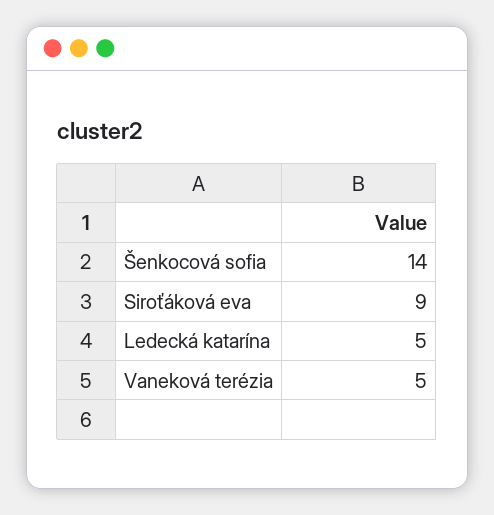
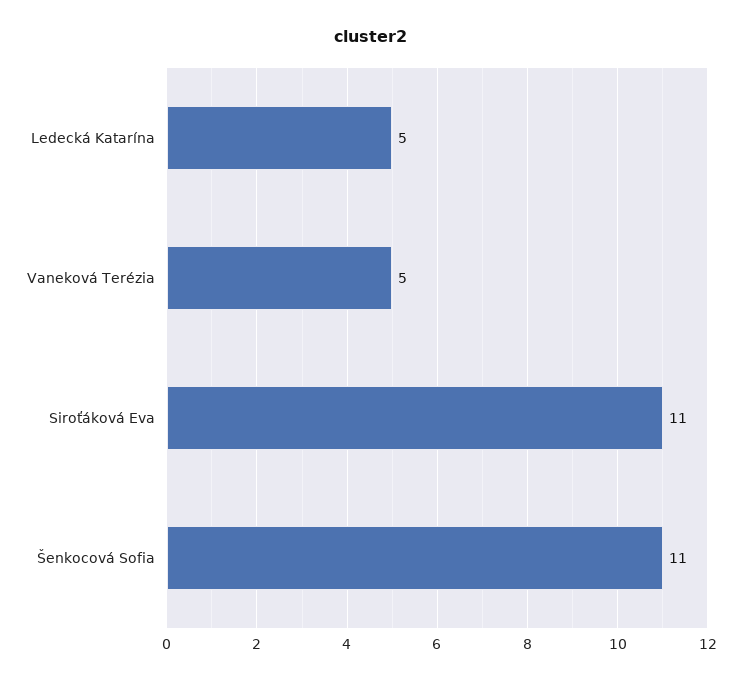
  {
-   "Šenkocová sofia": 14,
+   "Šenkocová sofia": 11,
-   "Siroťáková eva": 9,
+   "Siroťáková eva": 11,
    "Ledecká katarína": 5,
    "Vaneková terézia": 5
  }

